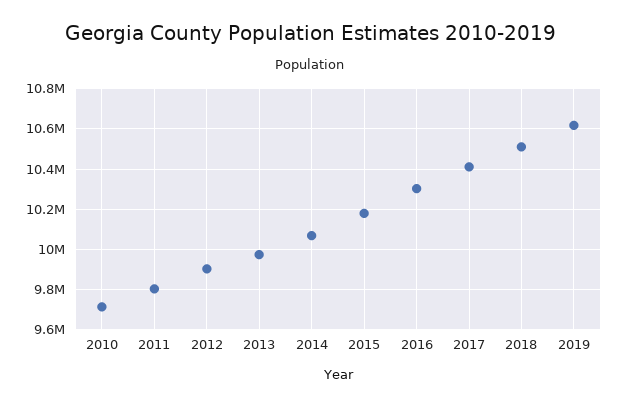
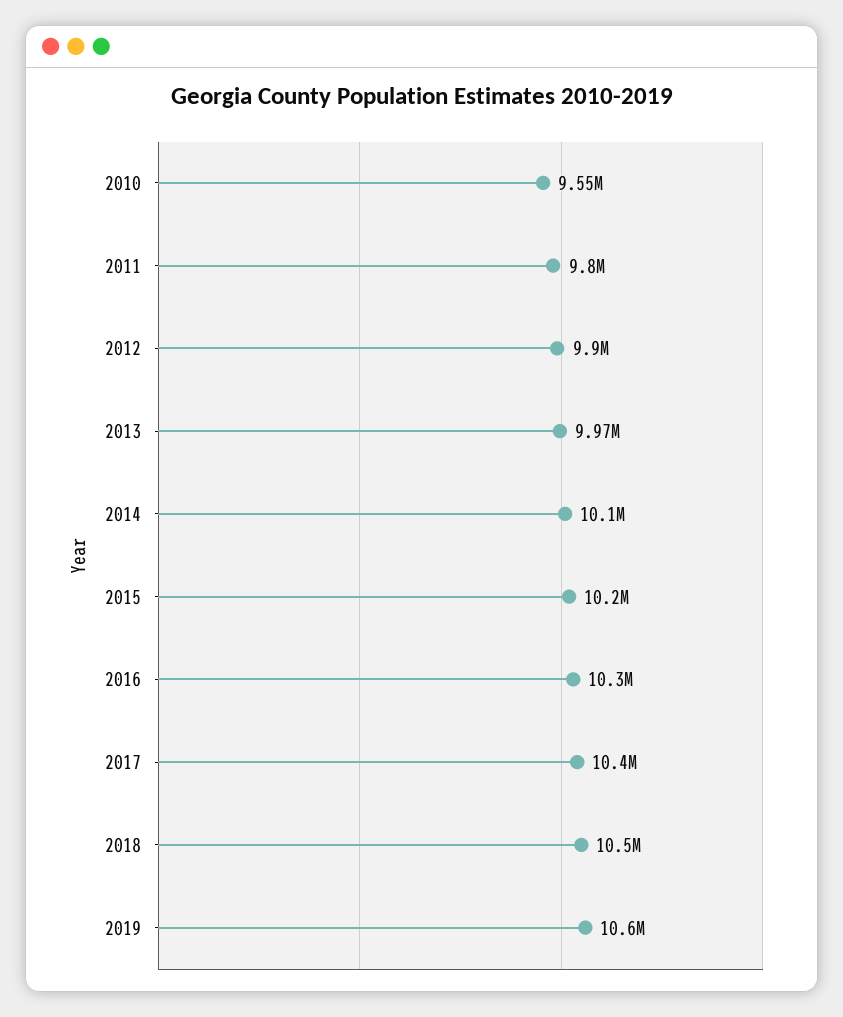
  {
-   "2010": 9700000,
+   "2010": 9550000,
    "2011": 9800000,
    "2012": 9900000,
    "2013": 9970000,
    "2014": 10100000,
    "2015": 10200000,
    "2016": 10300000,
    "2017": 10400000,
    "2018": 10500000,
    "2019": 10600000
  }

